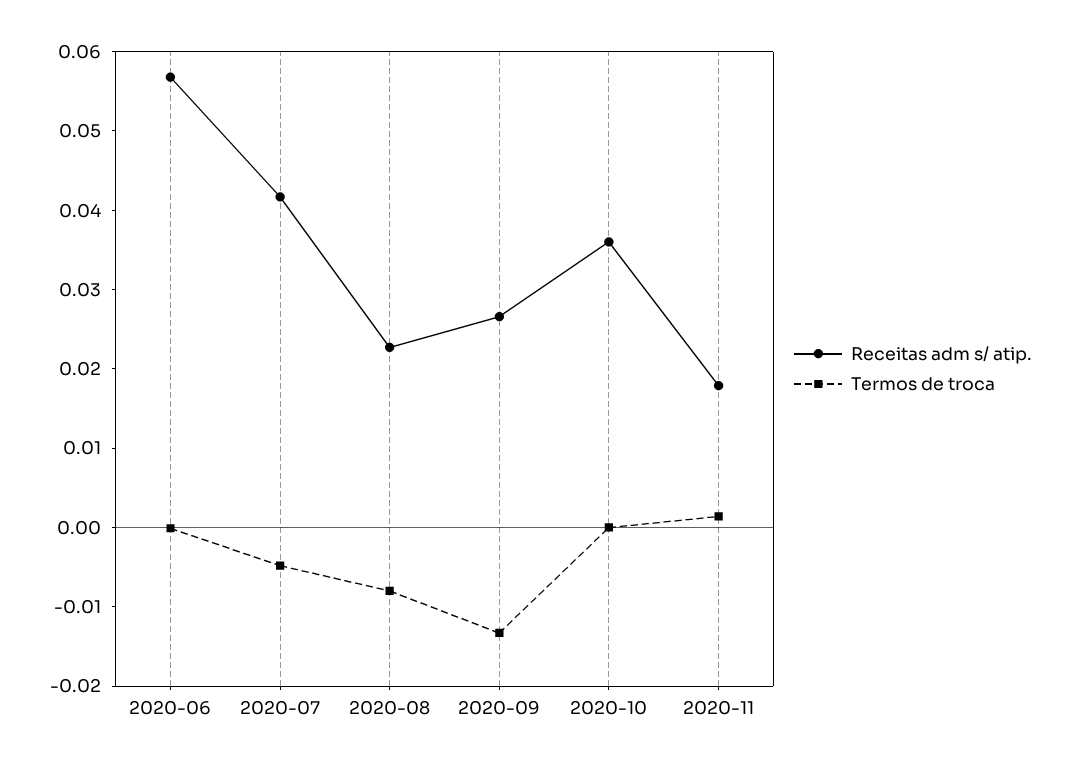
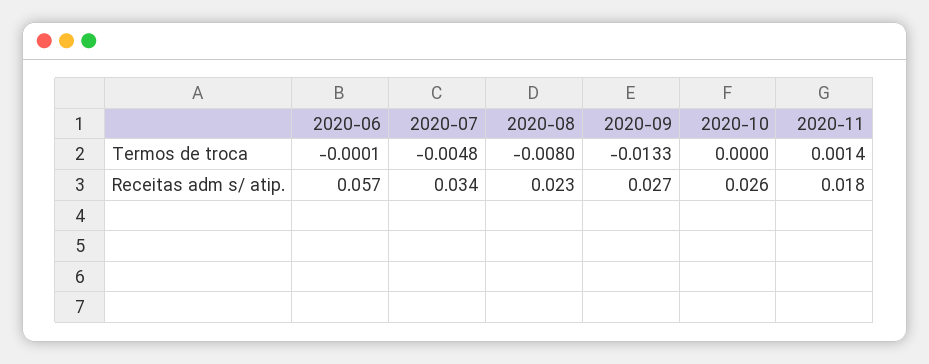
  {
    "Receitas adm s/ atip.": {
      "2020-06": 0.057,
-     "2020-07": 0.042,
+     "2020-07": 0.034,
      "2020-08": 0.023,
      "2020-09": 0.027,
-     "2020-10": 0.036,
+     "2020-10": 0.026,
      "2020-11": 0.018
    },
    "Termos de troca": {
      "2020-06": -0.0001,
      "2020-07": -0.0048,
      "2020-08": -0.008,
      "2020-09": -0.0133,
      "2020-10": 0,
      "2020-11": 0.0014
    }
  }

